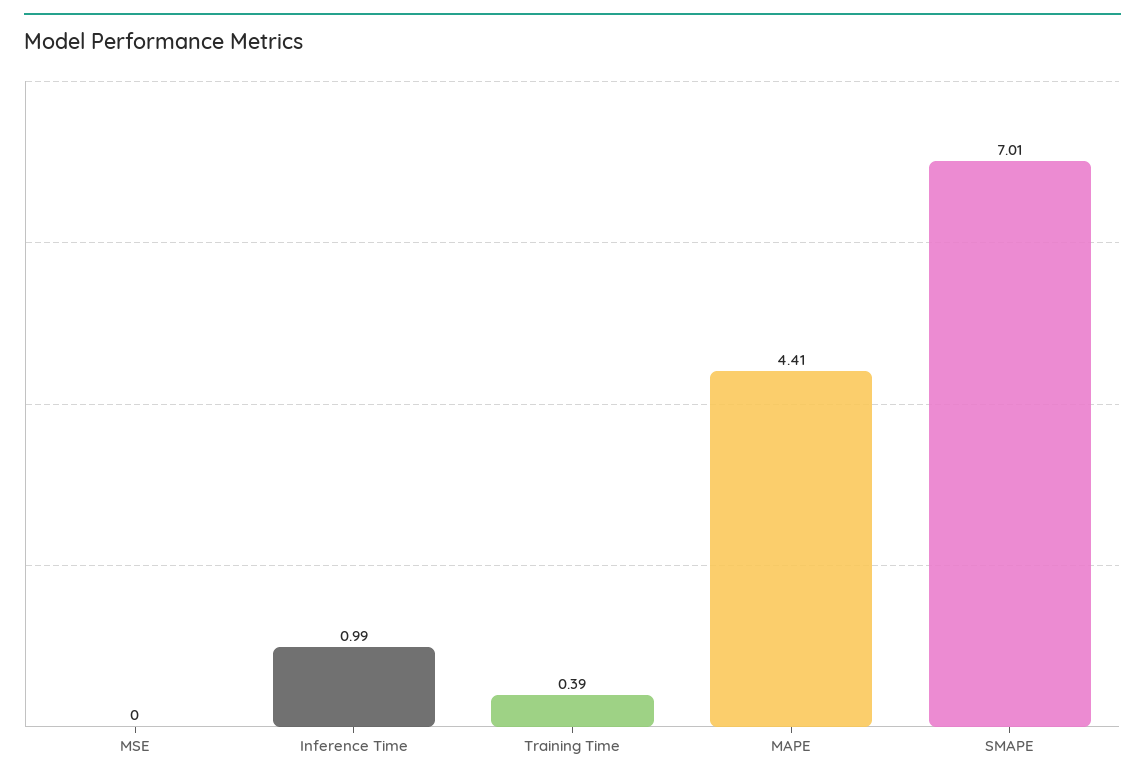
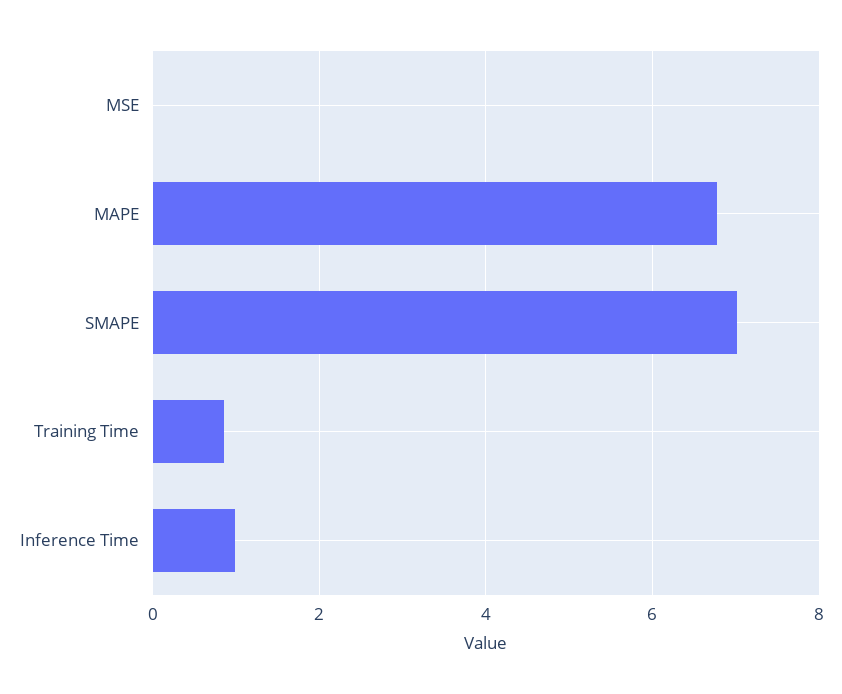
  {
    "MSE": 0,
    "Inference Time": 0.99,
-   "Training Time": 0.39,
+   "Training Time": 0.8,
-   "MAPE": 4.41,
+   "MAPE": 6.8,
    "SMAPE": 7.01
  }

